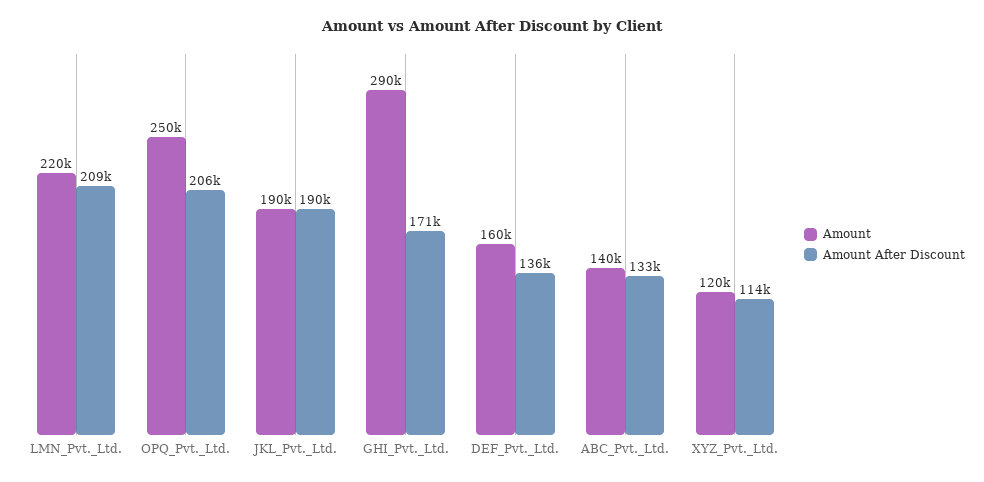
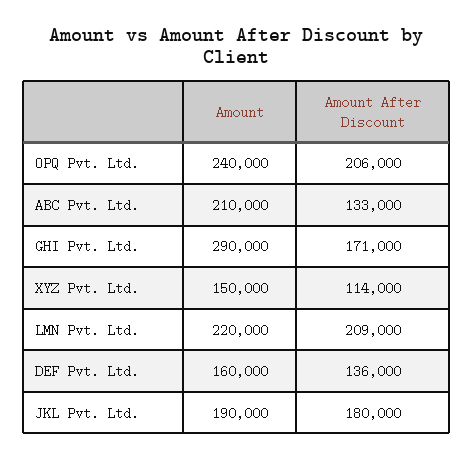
  {
    "Amount": {
      "LMN_Pvt._Ltd.": 220000,
-     "OPQ_Pvt._Ltd.": 250000,
+     "OPQ_Pvt._Ltd.": 240000,
      "JKL_Pvt._Ltd.": 190000,
      "GHI_Pvt._Ltd.": 290000,
      "DEF_Pvt._Ltd.": 160000,
-     "ABC_Pvt._Ltd.": 140000,
+     "ABC_Pvt._Ltd.": 210000,
-     "XYZ_Pvt._Ltd.": 120000
+     "XYZ_Pvt._Ltd.": 150000
    },
    "Amount After Discount": {
      "LMN_Pvt._Ltd.": 209000,
      "OPQ_Pvt._Ltd.": 206000,
-     "JKL_Pvt._Ltd.": 190000,
+     "JKL_Pvt._Ltd.": 180000,
      "GHI_Pvt._Ltd.": 171000,
      "DEF_Pvt._Ltd.": 136000,
      "ABC_Pvt._Ltd.": 133000,
      "XYZ_Pvt._Ltd.": 114000
    }
  }

